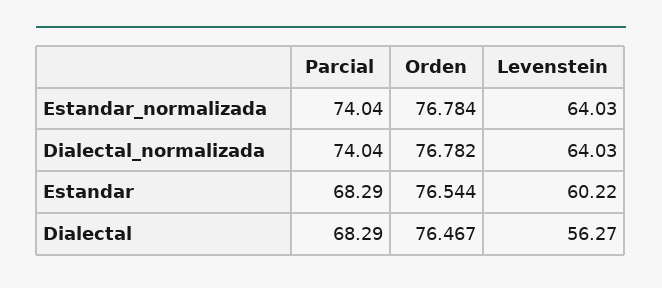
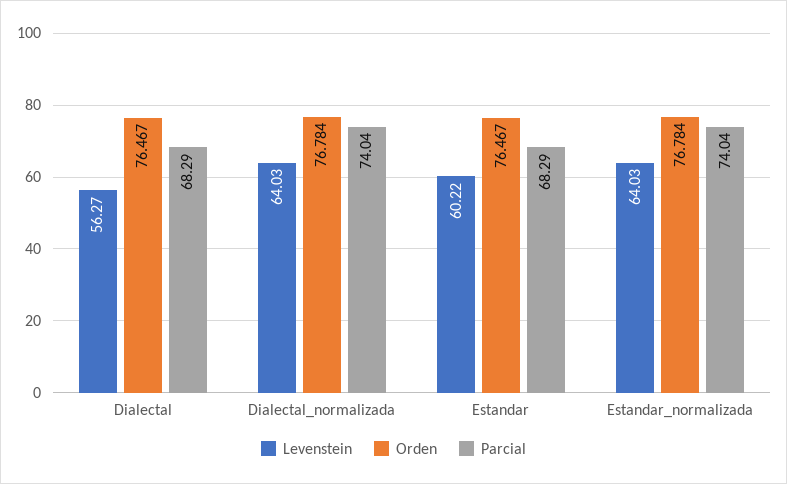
  {
    "Parcial": {
      "Estandar_normalizada": 74.04,
      "Dialectal_normalizada": 74.04,
      "Estandar": 68.29,
      "Dialectal": 68.29
    },
    "Orden": {
      "Estandar_normalizada": 76.784,
-     "Dialectal_normalizada": 76.782,
+     "Dialectal_normalizada": 76.784,
-     "Estandar": 76.544,
+     "Estandar": 76.467,
      "Dialectal": 76.467
    },
    "Levenstein": {
      "Estandar_normalizada": 64.03,
      "Dialectal_normalizada": 64.03,
      "Estandar": 60.22,
      "Dialectal": 56.27
    }
  }

